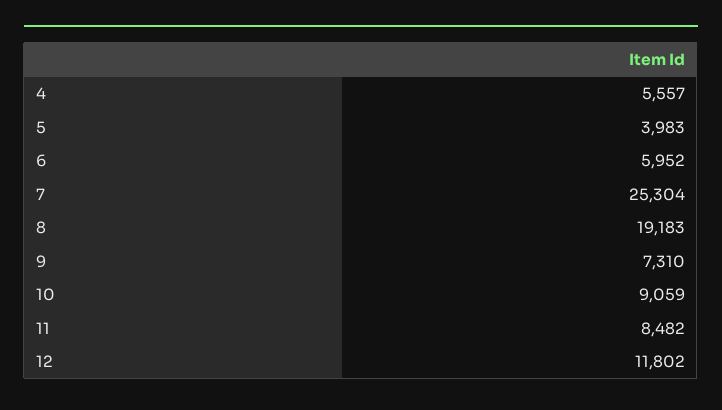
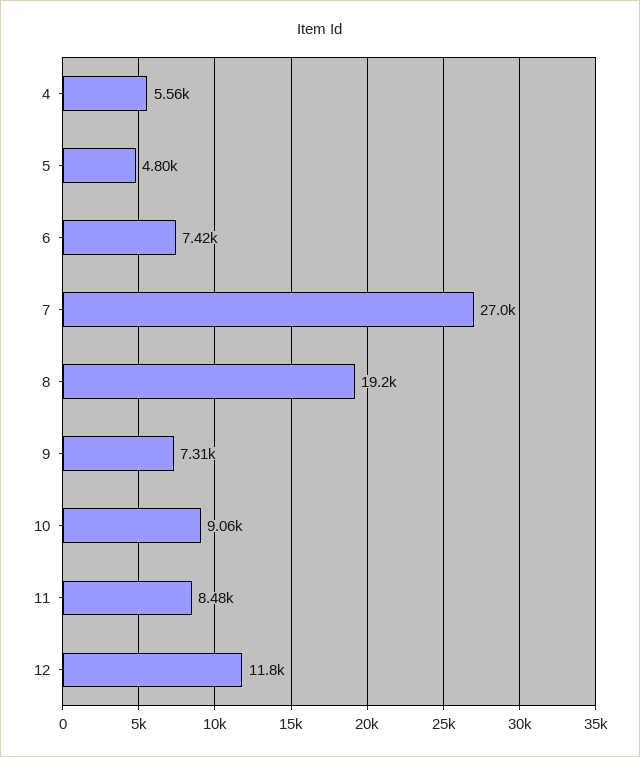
  {
    "4": 5557,
-   "5": 3983,
+   "5": 4800,
-   "6": 5952,
+   "6": 7420,
-   "7": 25304,
+   "7": 27000,
    "8": 19183,
    "9": 7310,
    "10": 9059,
    "11": 8482,
    "12": 11802
  }

